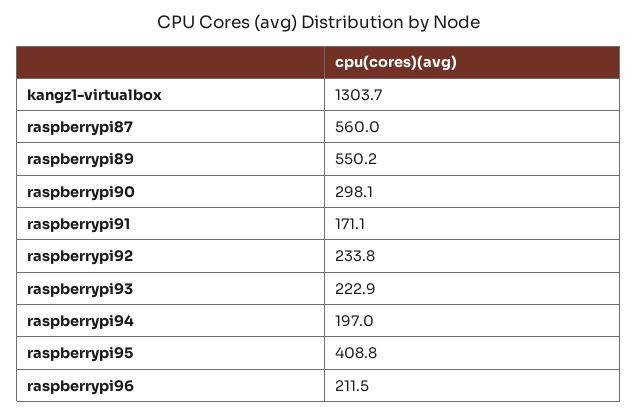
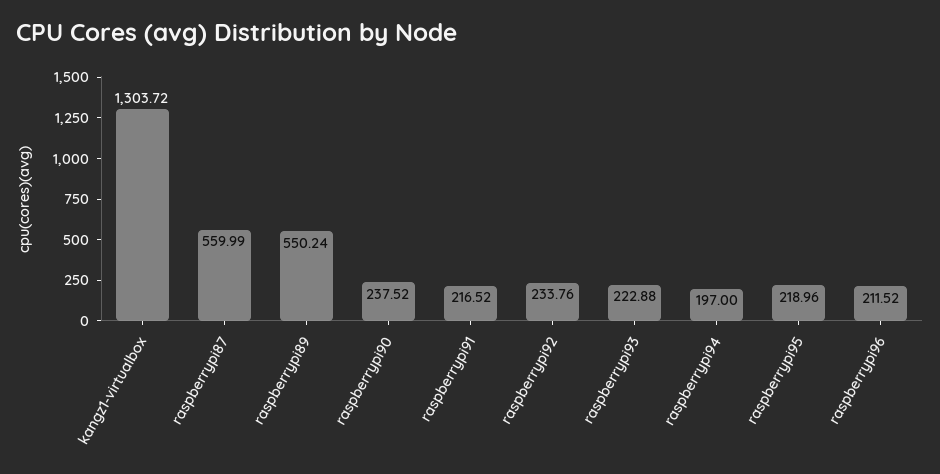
  {
    "kangz1-virtualbox": 1303.72,
    "raspberrypi87": 559.99,
    "raspberrypi89": 550.24,
-   "raspberrypi90": 298.1,
+   "raspberrypi90": 237.52,
-   "raspberrypi91": 171.1,
+   "raspberrypi91": 216.52,
    "raspberrypi92": 233.76,
    "raspberrypi93": 222.88,
    "raspberrypi94": 197,
-   "raspberrypi95": 408.8,
+   "raspberrypi95": 218.96,
    "raspberrypi96": 211.52
  }

